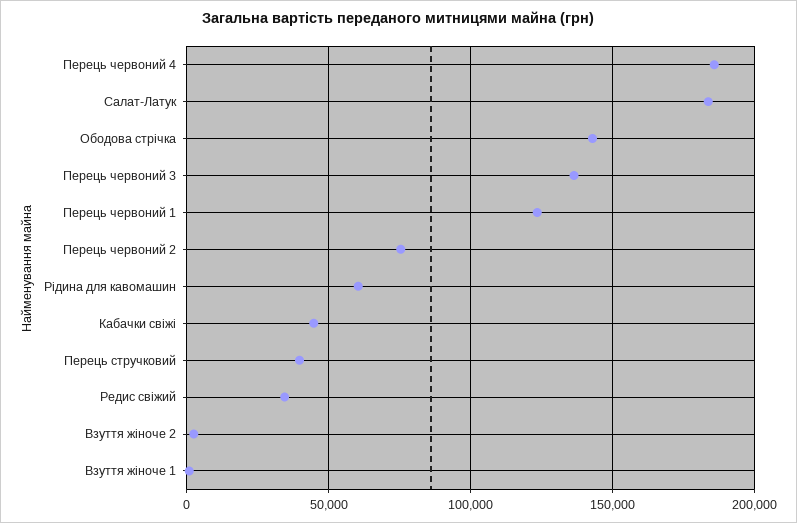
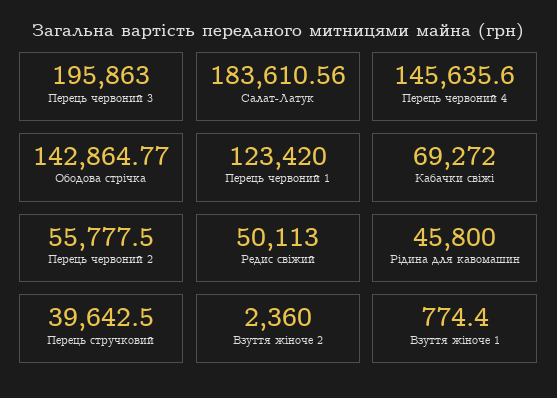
  {
-   "Перець червоний 4": 185000,
+   "Перець червоний 4": 145635.6,
    "Салат-Латук": 183610.56,
    "Ободова стрічка": 142864.77,
-   "Перець червоний 3": 135000,
+   "Перець червоний 3": 195863,
    "Перець червоний 1": 123420,
-   "Перець червоний 2": 75000,
+   "Перець червоний 2": 55777.5,
-   "Рідина для кавомашин": 60000,
+   "Рідина для кавомашин": 45800,
-   "Кабачки свіжі": 45000,
+   "Кабачки свіжі": 69272,
    "Перець стручковий": 39642.5,
-   "Редис свіжий": 35000,
+   "Редис свіжий": 50113,
    "Взуття жіноче 2": 2360,
    "Взуття жіноче 1": 774.4
  }

